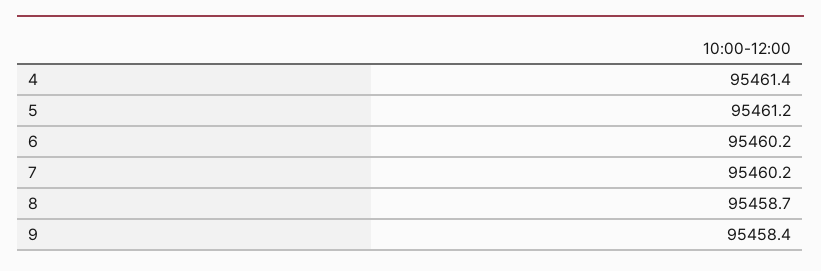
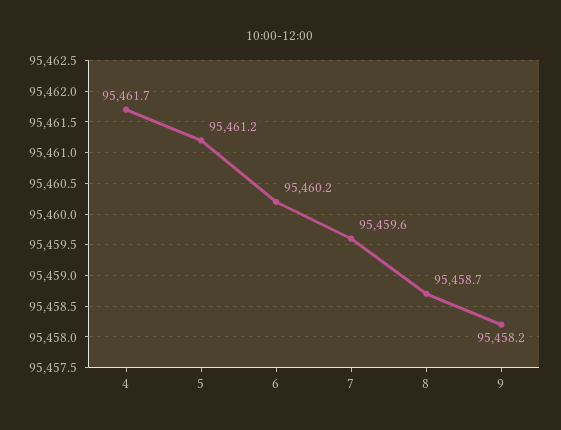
  {
-   "4": 95461.4,
+   "4": 95461.7,
    "5": 95461.2,
    "6": 95460.2,
-   "7": 95460.2,
+   "7": 95459.6,
    "8": 95458.7,
-   "9": 95458.4
+   "9": 95458.2
  }

